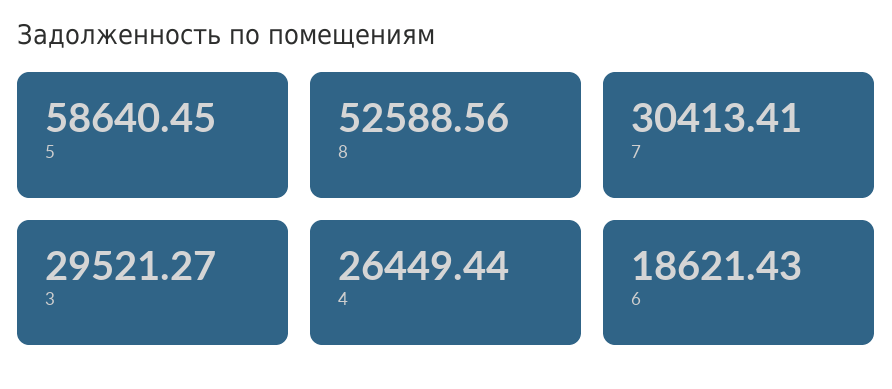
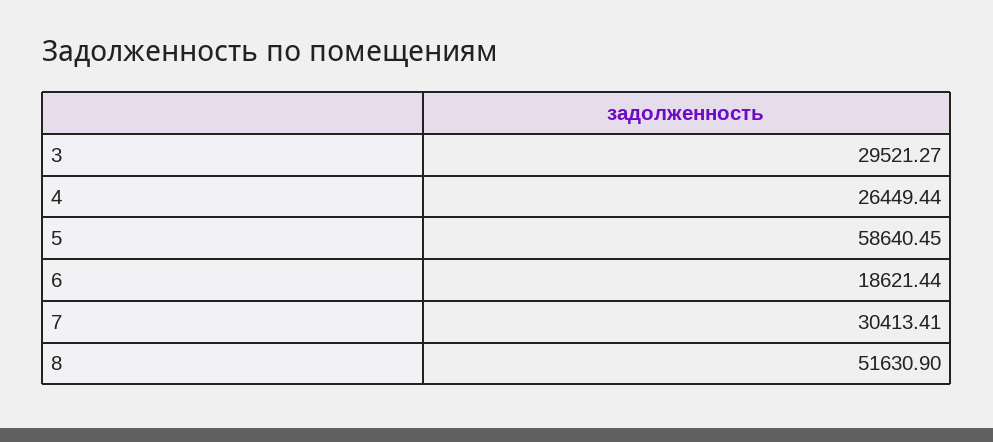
  {
    "5": 58640.45,
-   "8": 52588.56,
+   "8": 51630.9,
    "7": 30413.41,
    "3": 29521.27,
    "4": 26449.44,
-   "6": 18621.43
+   "6": 18621.44
  }

